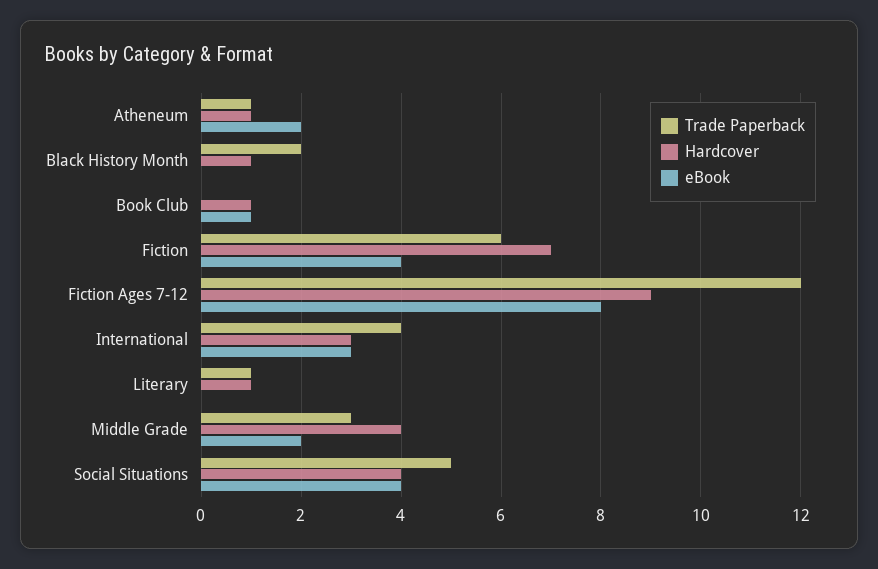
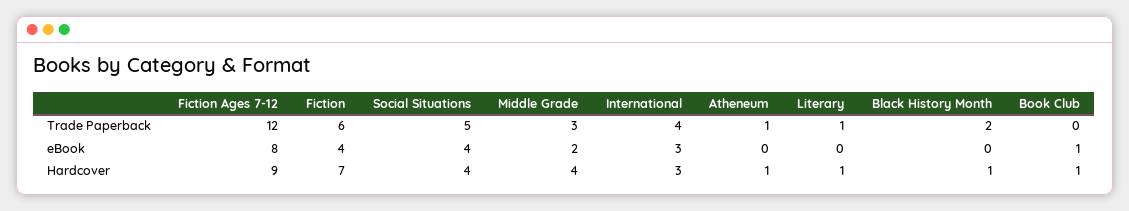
  {
    "Trade Paperback": {
      "Atheneum": 1,
      "Black History Month": 2,
      "Book Club": 0,
      "Fiction": 6,
      "Fiction Ages 7-12": 12,
      "International": 4,
      "Literary": 1,
      "Middle Grade": 3,
      "Social Situations": 5
    },
    "Hardcover": {
      "Atheneum": 1,
      "Black History Month": 1,
      "Book Club": 1,
      "Fiction": 7,
      "Fiction Ages 7-12": 9,
      "International": 3,
      "Literary": 1,
      "Middle Grade": 4,
      "Social Situations": 4
    },
    "eBook": {
-     "Atheneum": 2,
+     "Atheneum": 0,
      "Black History Month": 0,
      "Book Club": 1,
      "Fiction": 4,
      "Fiction Ages 7-12": 8,
      "International": 3,
      "Literary": 0,
      "Middle Grade": 2,
      "Social Situations": 4
    }
  }

